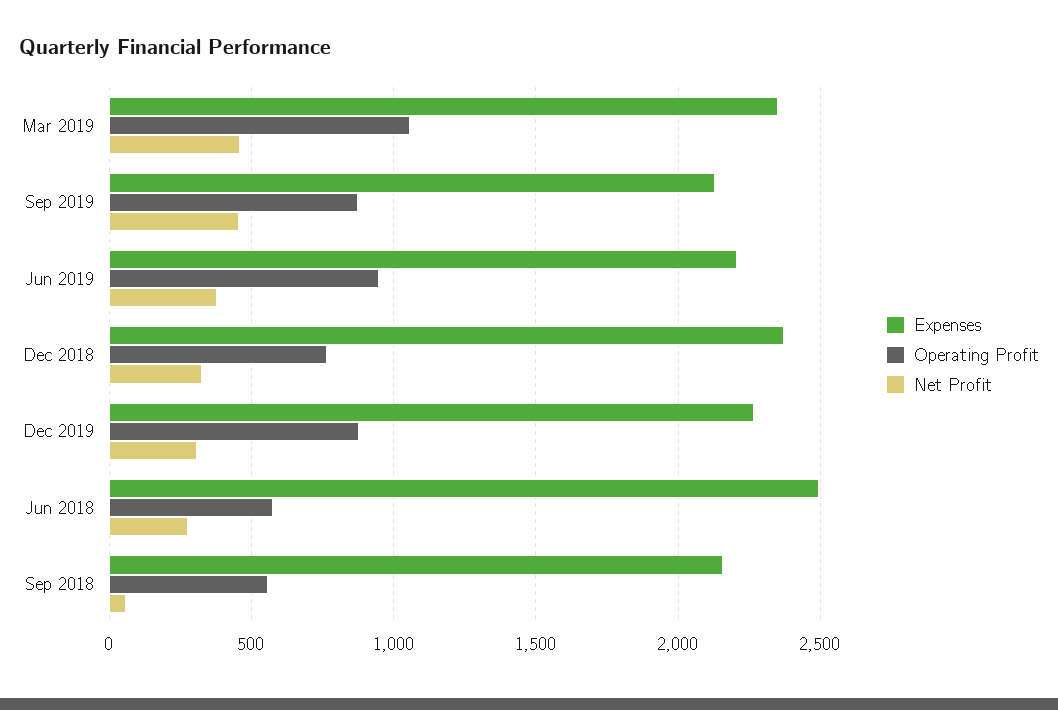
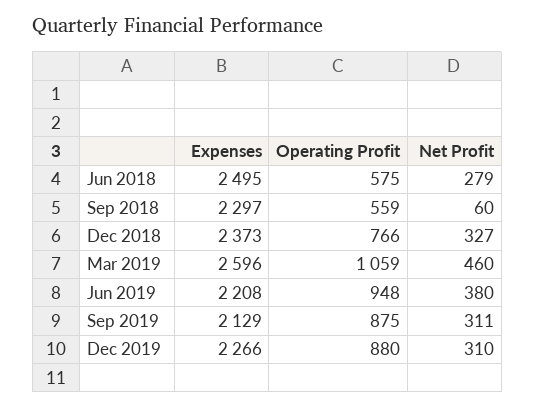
  {
    "Expenses": {
-     "Mar 2019": 2350,
+     "Mar 2019": 2596,
      "Sep 2019": 2129,
      "Jun 2019": 2208,
      "Dec 2018": 2373,
      "Dec 2019": 2266,
      "Jun 2018": 2495,
-     "Sep 2018": 2150
+     "Sep 2018": 2297
    },
    "Operating Profit": {
      "Mar 2019": 1059,
      "Sep 2019": 875,
      "Jun 2019": 948,
      "Dec 2018": 766,
      "Dec 2019": 880,
      "Jun 2018": 575,
      "Sep 2018": 559
    },
    "Net Profit": {
      "Mar 2019": 460,
-     "Sep 2019": 450,
+     "Sep 2019": 311,
      "Jun 2019": 380,
      "Dec 2018": 327,
      "Dec 2019": 310,
      "Jun 2018": 279,
      "Sep 2018": 60
    }
  }

